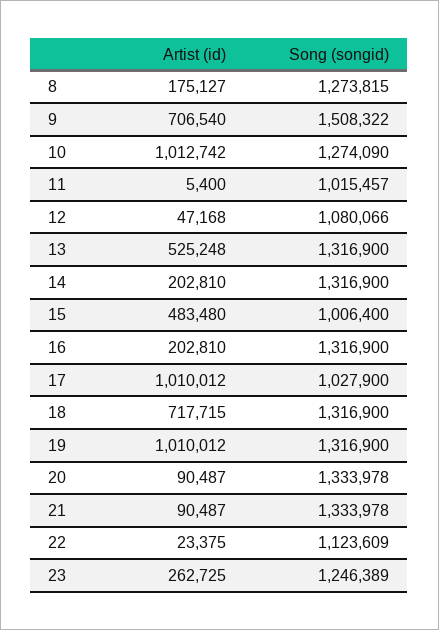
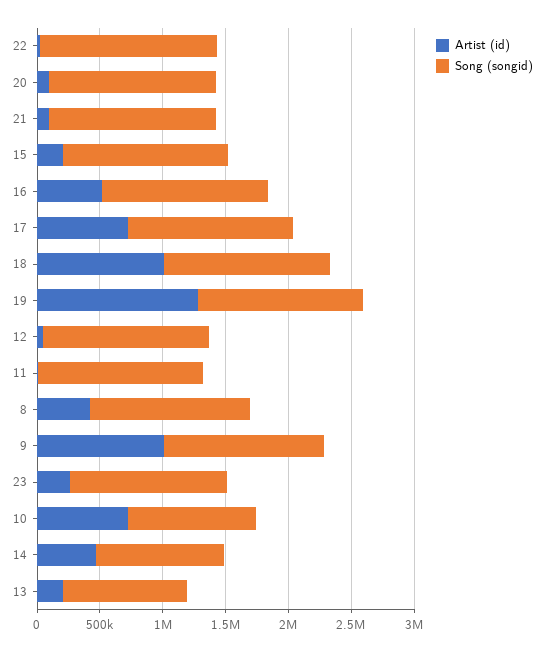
  {
    "Artist (id)": {
-     "8": 175127,
+     "8": 400000,
-     "9": 706540,
+     "9": 1000000,
-     "10": 1012742,
+     "10": 700000,
      "11": 5400,
      "12": 47168,
-     "13": 525248,
+     "13": 200000,
-     "14": 202810,
+     "14": 500000,
-     "15": 483480,
+     "15": 200000,
-     "16": 202810,
+     "16": 500000,
-     "17": 1010012,
+     "17": 700000,
-     "18": 717715,
+     "18": 1000000,
-     "19": 1010012,
+     "19": 1300000,
      "20": 90487,
      "21": 90487,
      "22": 23375,
      "23": 262725
    },
    "Song (songid)": {
      "8": 1273815,
-     "9": 1508322,
+     "9": 1300000,
-     "10": 1274090,
+     "10": 1000000,
-     "11": 1015457,
+     "11": 1300000,
-     "12": 1080066,
+     "12": 1300000,
-     "13": 1316900,
+     "13": 1000000,
-     "14": 1316900,
+     "14": 1000000,
-     "15": 1006400,
+     "15": 1300000,
      "16": 1316900,
-     "17": 1027900,
+     "17": 1300000,
      "18": 1316900,
      "19": 1316900,
      "20": 1333978,
      "21": 1333978,
-     "22": 1123609,
+     "22": 1400000,
      "23": 1246389
    }
  }

